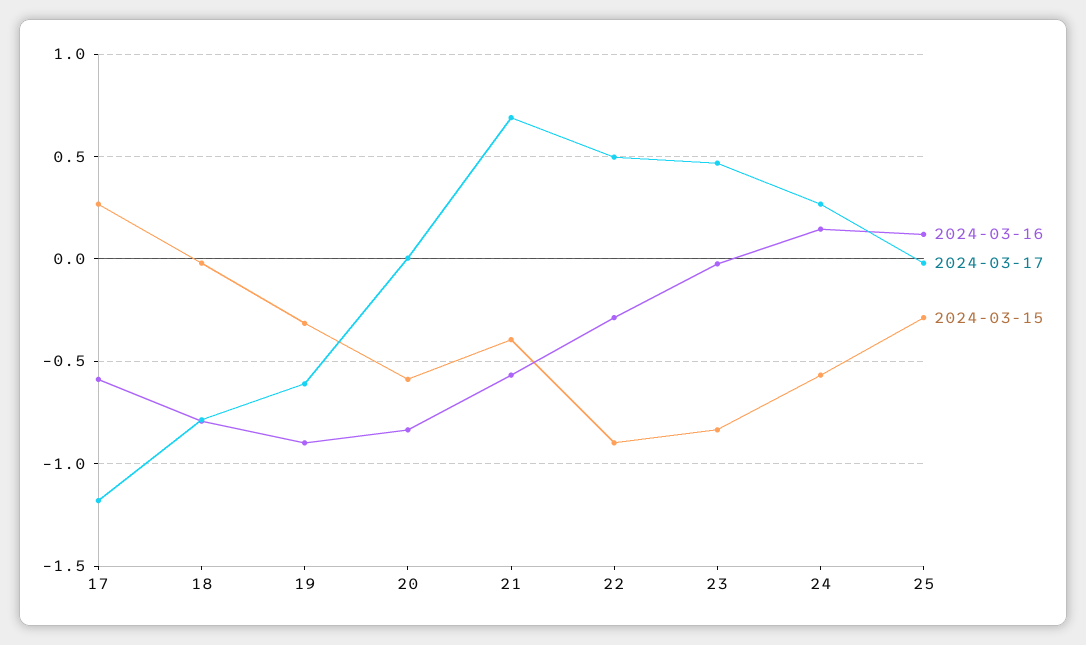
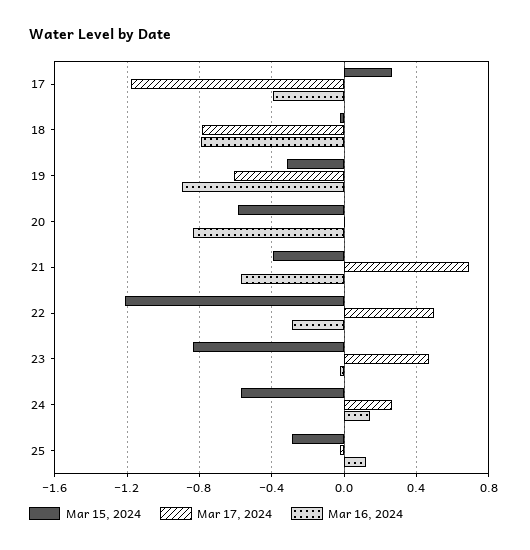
  {
    "2024-03-16": {
-     "17": -0.6,
+     "17": -0.4,
      "18": -0.8,
      "19": -0.9,
      "20": -0.85,
      "21": -0.55,
      "22": -0.3,
      "23": -0.05,
      "24": 0.15,
      "25": 0.1
    },
    "2024-03-17": {
      "17": -1.2,
      "18": -0.8,
      "19": -0.6,
      "20": 0,
      "21": 0.7,
      "22": 0.5,
      "23": 0.45,
      "24": 0.25,
      "25": 0
    },
    "2024-03-15": {
      "17": 0.25,
      "18": 0,
      "19": -0.3,
      "20": -0.6,
      "21": -0.4,
-     "22": -0.9,
+     "22": -1.2,
      "23": -0.85,
      "24": -0.55,
      "25": -0.3
    }
  }

